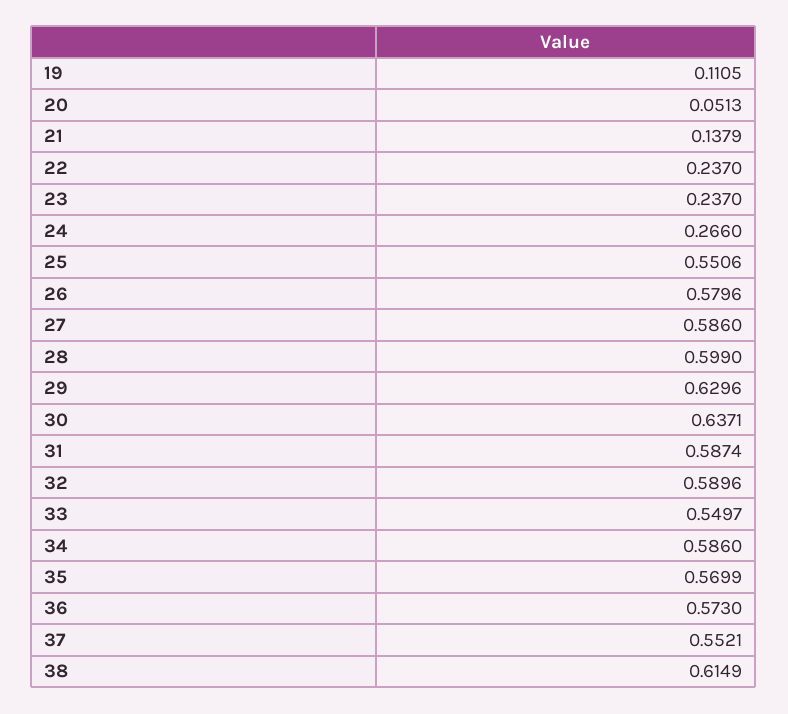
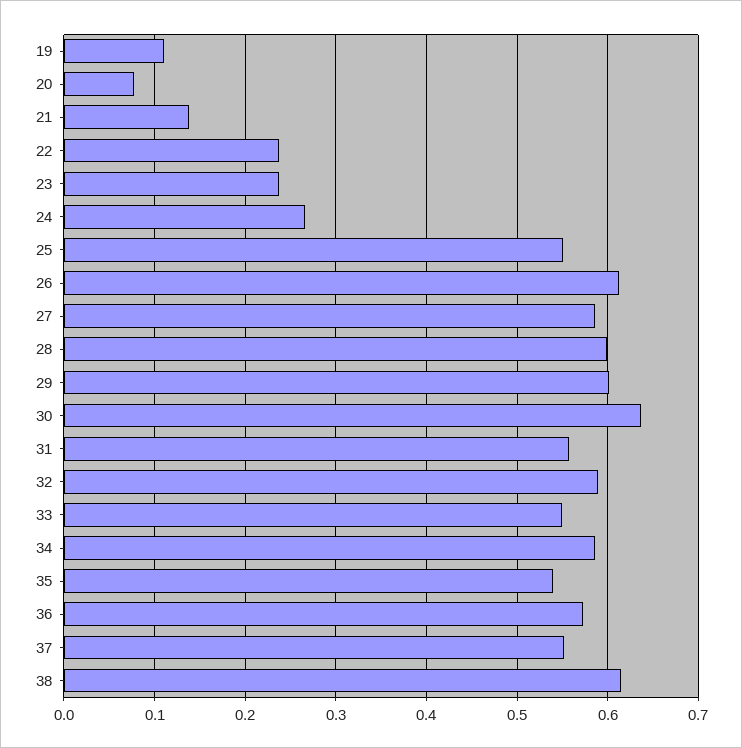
  {
    "19": 0.1105,
-   "20": 0.0513,
+   "20": 0.08,
    "21": 0.1379,
    "22": 0.237,
    "23": 0.237,
    "24": 0.266,
    "25": 0.5506,
-   "26": 0.5796,
+   "26": 0.61,
    "27": 0.586,
    "28": 0.599,
-   "29": 0.6296,
+   "29": 0.6,
    "30": 0.6371,
-   "31": 0.5874,
+   "31": 0.56,
    "32": 0.5896,
    "33": 0.5497,
    "34": 0.586,
-   "35": 0.5699,
+   "35": 0.54,
    "36": 0.573,
    "37": 0.5521,
    "38": 0.6149
  }

